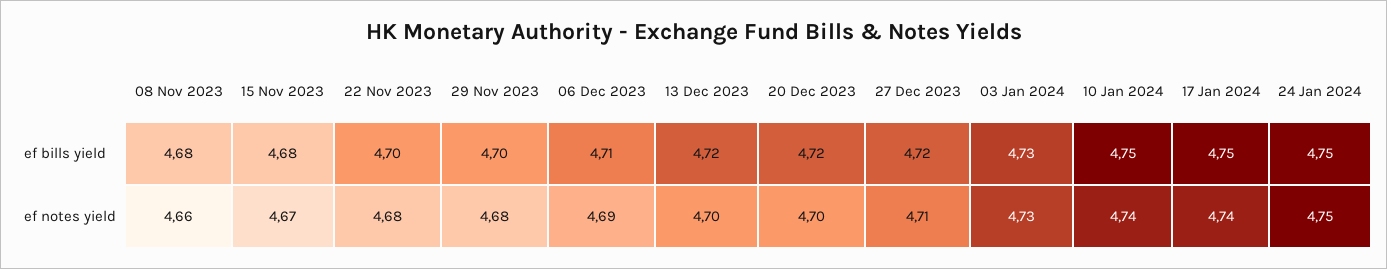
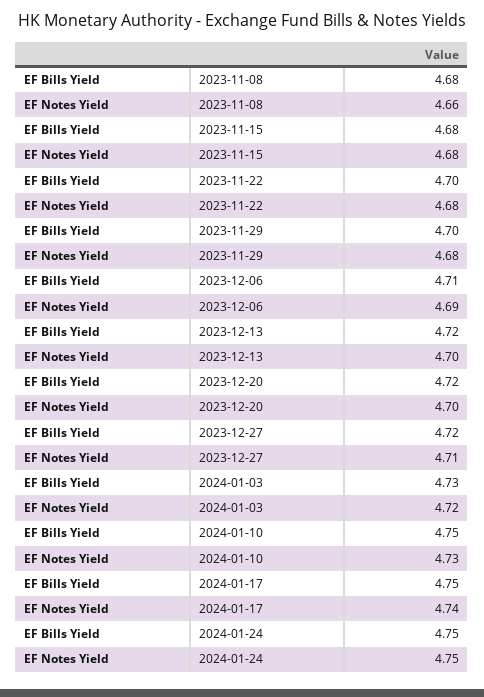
  {
    "08 Nov 2023": {
      "ef bills yield": 4.68,
      "ef notes yield": 4.66
    },
    "15 Nov 2023": {
      "ef bills yield": 4.68,
-     "ef notes yield": 4.67
+     "ef notes yield": 4.68
    },
    "22 Nov 2023": {
      "ef bills yield": 4.7,
      "ef notes yield": 4.68
    },
    "29 Nov 2023": {
      "ef bills yield": 4.7,
      "ef notes yield": 4.68
    },
    "06 Dec 2023": {
      "ef bills yield": 4.71,
      "ef notes yield": 4.69
    },
    "13 Dec 2023": {
      "ef bills yield": 4.72,
      "ef notes yield": 4.7
    },
    "20 Dec 2023": {
      "ef bills yield": 4.72,
      "ef notes yield": 4.7
    },
    "27 Dec 2023": {
      "ef bills yield": 4.72,
      "ef notes yield": 4.71
    },
    "03 Jan 2024": {
      "ef bills yield": 4.73,
-     "ef notes yield": 4.73
+     "ef notes yield": 4.72
    },
    "10 Jan 2024": {
      "ef bills yield": 4.75,
-     "ef notes yield": 4.74
+     "ef notes yield": 4.73
    },
    "17 Jan 2024": {
      "ef bills yield": 4.75,
      "ef notes yield": 4.74
    },
    "24 Jan 2024": {
      "ef bills yield": 4.75,
      "ef notes yield": 4.75
    }
  }

